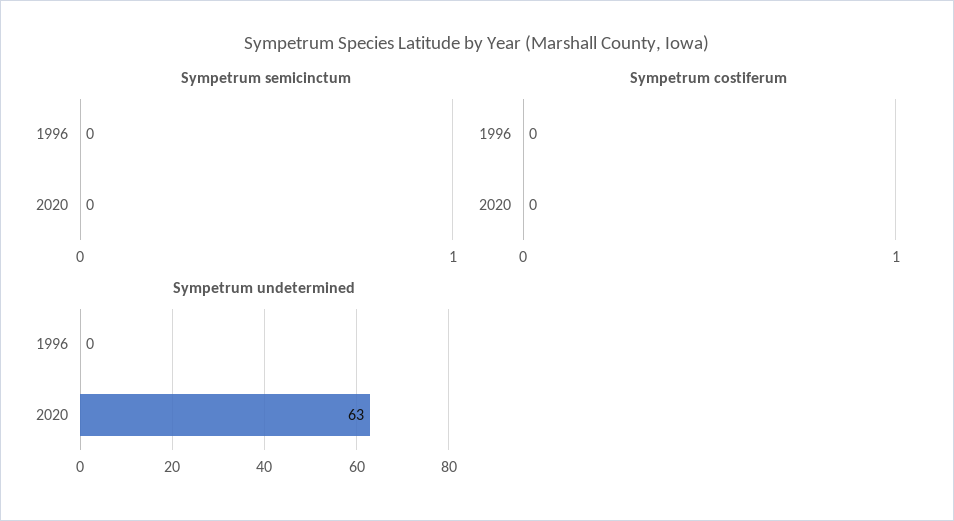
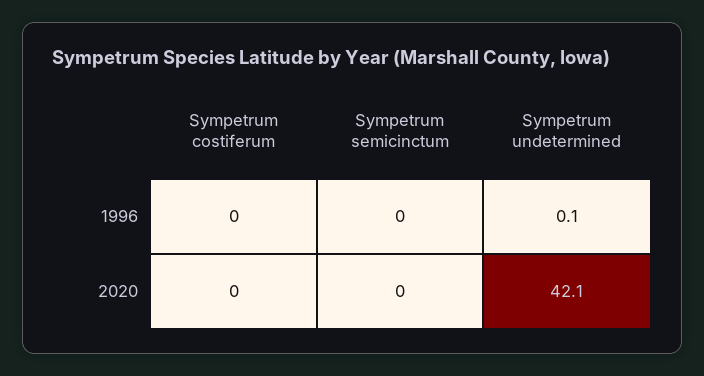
  {
    "Sympetrum semicinctum": {
      "1996": 0,
      "2020": 0
    },
    "Sympetrum costiferum": {
      "1996": 0,
      "2020": 0
    },
    "Sympetrum undetermined": {
-     "1996": 0,
+     "1996": 0.1,
-     "2020": 63
+     "2020": 42.1
    }
  }

